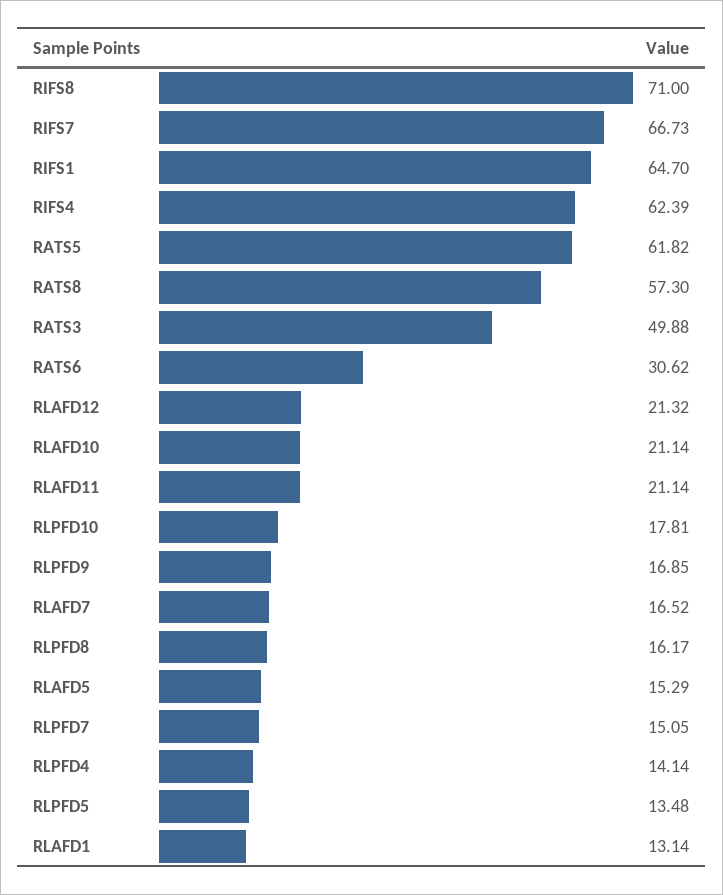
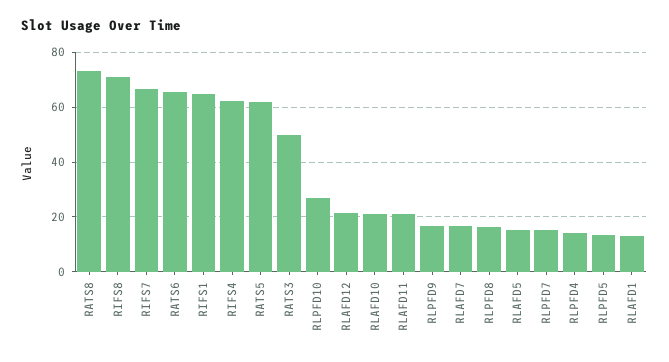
  {
    "RIFS8": 71,
    "RIFS7": 66.73,
    "RIFS1": 64.7,
    "RIFS4": 62.39,
    "RATS5": 61.82,
-   "RATS8": 57.3,
+   "RATS8": 72.5,
    "RATS3": 49.88,
-   "RATS6": 30.62,
+   "RATS6": 65,
    "RLAFD12": 21.32,
    "RLAFD10": 21.14,
    "RLAFD11": 21.14,
-   "RLPFD10": 17.81,
+   "RLPFD10": 27.5,
    "RLPFD9": 16.85,
    "RLAFD7": 16.52,
    "RLPFD8": 16.17,
    "RLAFD5": 15.29,
    "RLPFD7": 15.05,
    "RLPFD4": 14.14,
    "RLPFD5": 13.48,
    "RLAFD1": 13.14
  }

